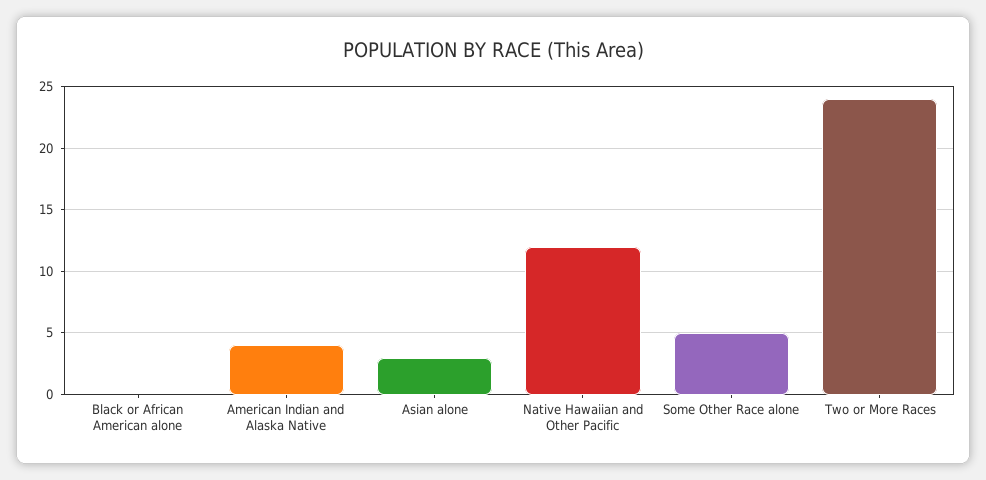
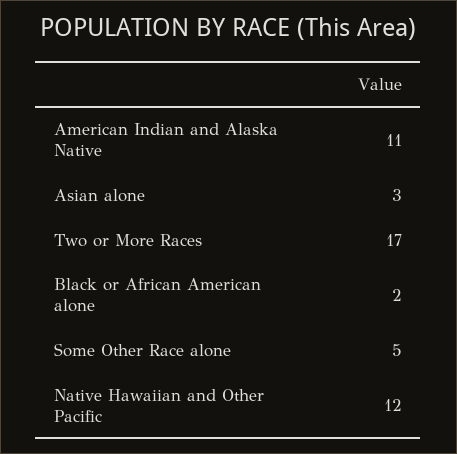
  {
-   "Black or African American alone": 0,
+   "Black or African American alone": 2,
-   "American Indian and Alaska Native": 4,
+   "American Indian and Alaska Native": 11,
    "Asian alone": 3,
    "Native Hawaiian and Other Pacific": 12,
    "Some Other Race alone": 5,
-   "Two or More Races": 24
+   "Two or More Races": 17
  }

